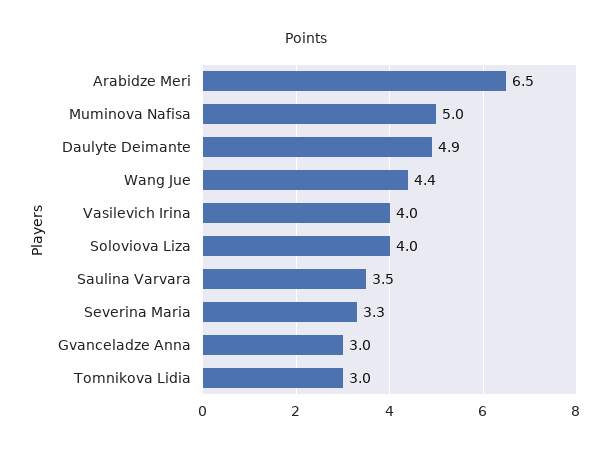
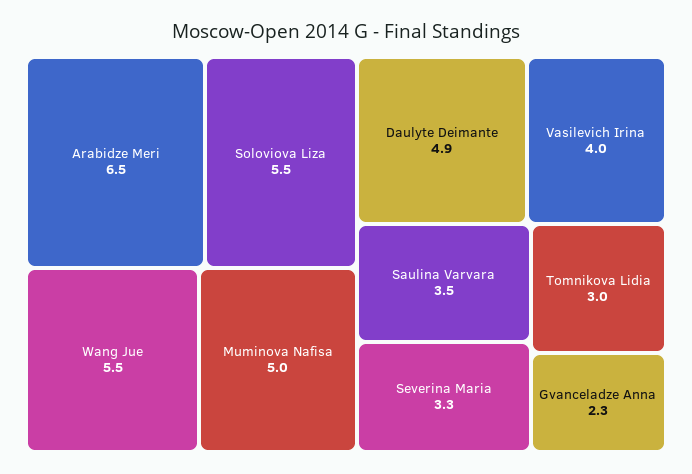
  {
    "Arabidze Meri": 6.5,
    "Muminova Nafisa": 5,
    "Daulyte Deimante": 4.9,
-   "Wang Jue": 4.4,
+   "Wang Jue": 5.5,
    "Vasilevich Irina": 4,
-   "Soloviova Liza": 4,
+   "Soloviova Liza": 5.5,
    "Saulina Varvara": 3.5,
    "Severina Maria": 3.3,
-   "Gvanceladze Anna": 3,
+   "Gvanceladze Anna": 2.3,
    "Tomnikova Lidia": 3
  }

